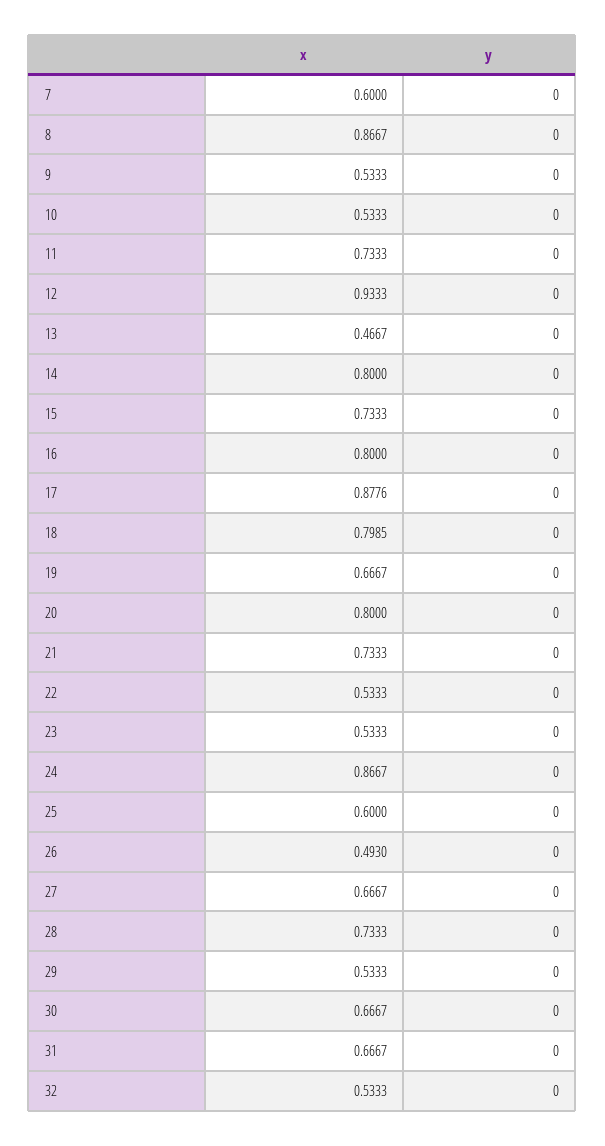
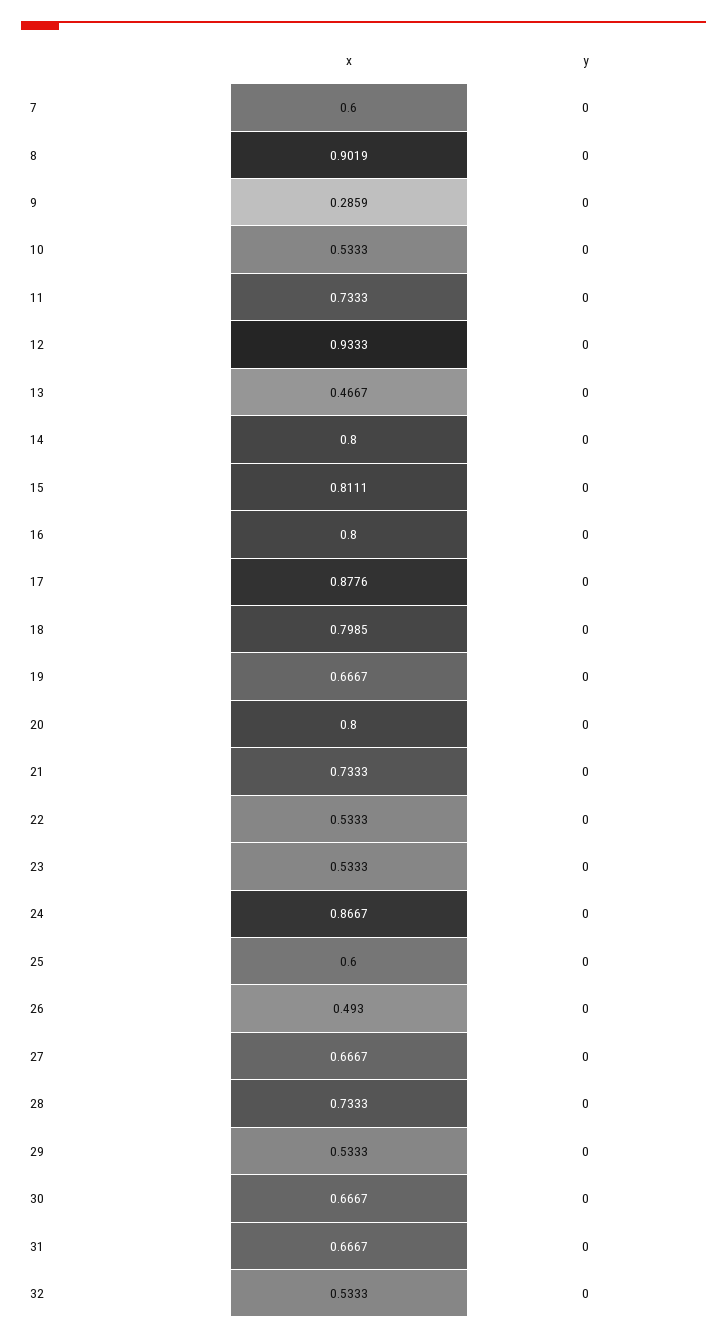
  {
    "x": {
      "7": 0.6,
-     "8": 0.8667,
+     "8": 0.9019,
-     "9": 0.5333,
+     "9": 0.2859,
      "10": 0.5333,
      "11": 0.7333,
      "12": 0.9333,
      "13": 0.4667,
      "14": 0.8,
-     "15": 0.7333,
+     "15": 0.8111,
      "16": 0.8,
      "17": 0.8776,
      "18": 0.7985,
      "19": 0.6667,
      "20": 0.8,
      "21": 0.7333,
      "22": 0.5333,
      "23": 0.5333,
      "24": 0.8667,
      "25": 0.6,
      "26": 0.493,
      "27": 0.6667,
      "28": 0.7333,
      "29": 0.5333,
      "30": 0.6667,
      "31": 0.6667,
      "32": 0.5333
    },
    "y": {
      "7": 0,
      "8": 0,
      "9": 0,
      "10": 0,
      "11": 0,
      "12": 0,
      "13": 0,
      "14": 0,
      "15": 0,
      "16": 0,
      "17": 0,
      "18": 0,
      "19": 0,
      "20": 0,
      "21": 0,
      "22": 0,
      "23": 0,
      "24": 0,
      "25": 0,
      "26": 0,
      "27": 0,
      "28": 0,
      "29": 0,
      "30": 0,
      "31": 0,
      "32": 0
    }
  }

